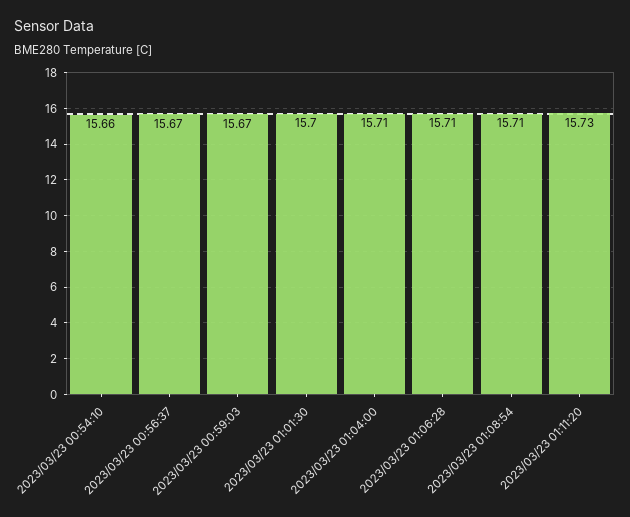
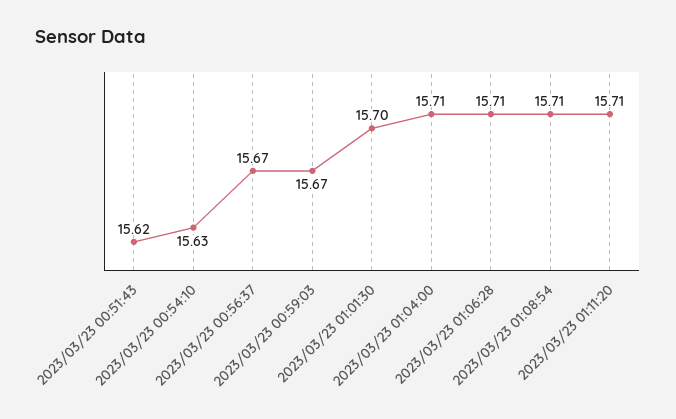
  {
-   "2023/03/23 00:54:10": 15.66,
+   "2023/03/23 00:54:10": 15.63,
    "2023/03/23 00:56:37": 15.67,
    "2023/03/23 00:59:03": 15.67,
    "2023/03/23 01:01:30": 15.7,
    "2023/03/23 01:04:00": 15.71,
    "2023/03/23 01:06:28": 15.71,
    "2023/03/23 01:08:54": 15.71,
-   "2023/03/23 01:11:20": 15.73
+   "2023/03/23 01:11:20": 15.71,
+   "2023/03/23 00:51:43": 15.62
  }

